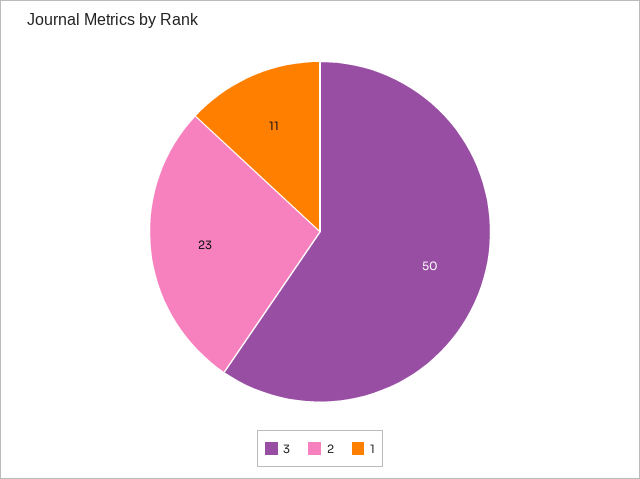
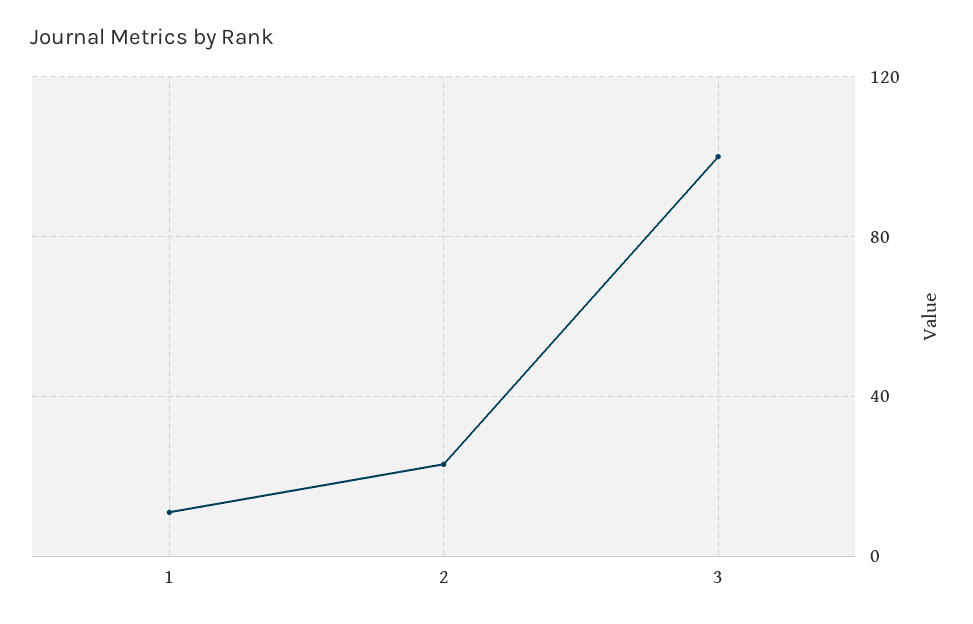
  {
-   "3": 50,
+   "3": 100,
    "2": 23,
    "1": 11
  }

